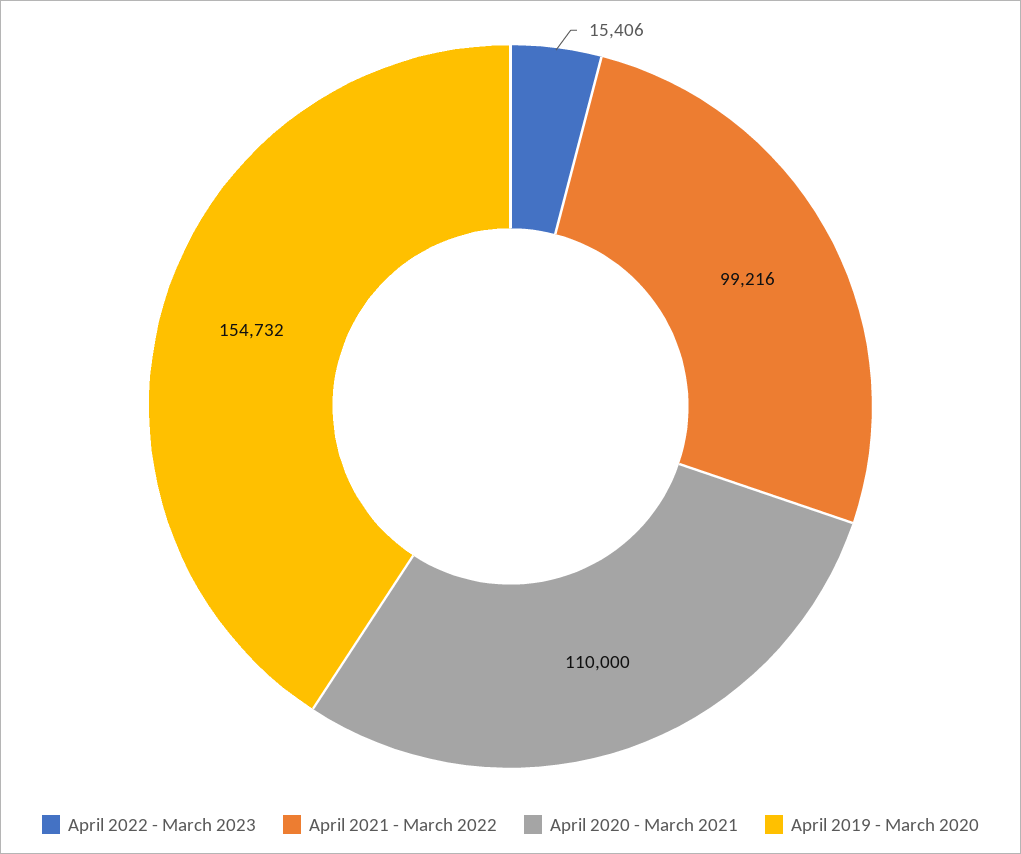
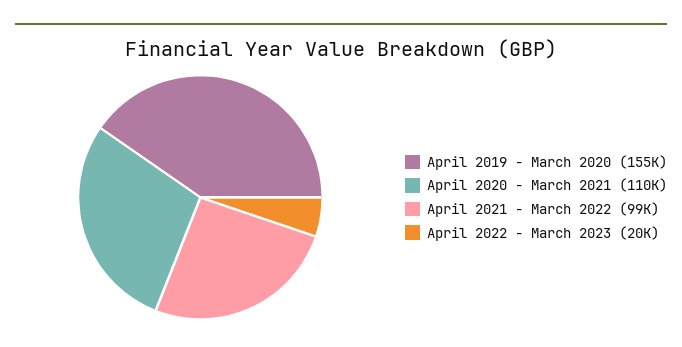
  {
-   "April 2022 - March 2023": 15406,
+   "April 2022 - March 2023": 20000,
    "April 2021 - March 2022": 99216,
    "April 2020 - March 2021": 110000,
    "April 2019 - March 2020": 154732
  }

